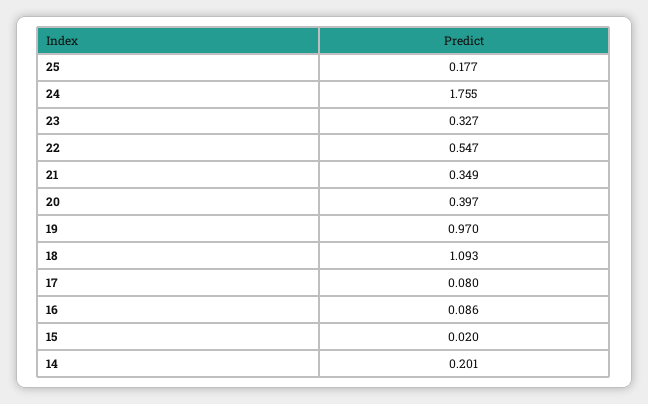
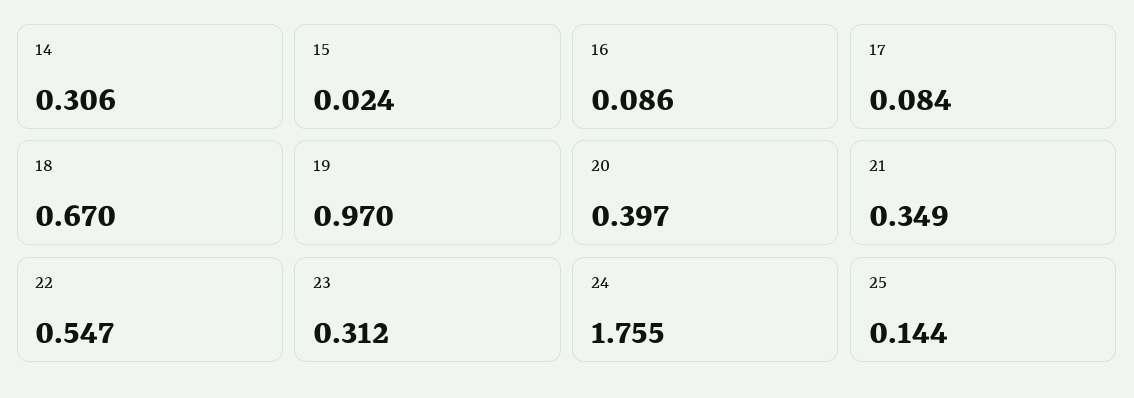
  {
-   "25": 0.177,
+   "25": 0.144,
    "24": 1.755,
-   "23": 0.327,
+   "23": 0.312,
    "22": 0.547,
    "21": 0.349,
    "20": 0.397,
    "19": 0.97,
-   "18": 1.093,
+   "18": 0.67,
-   "17": 0.08,
+   "17": 0.084,
    "16": 0.086,
-   "15": 0.02,
+   "15": 0.024,
-   "14": 0.201
+   "14": 0.306
  }

